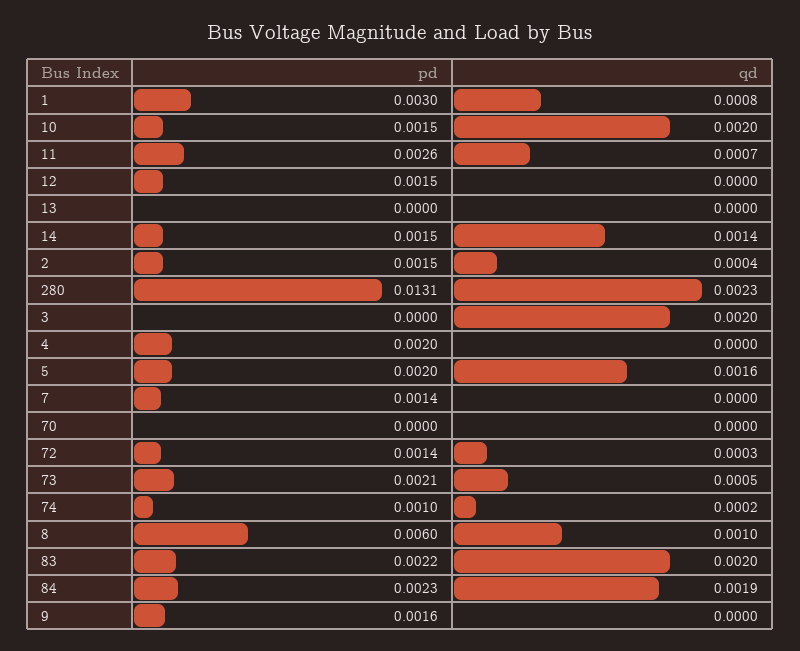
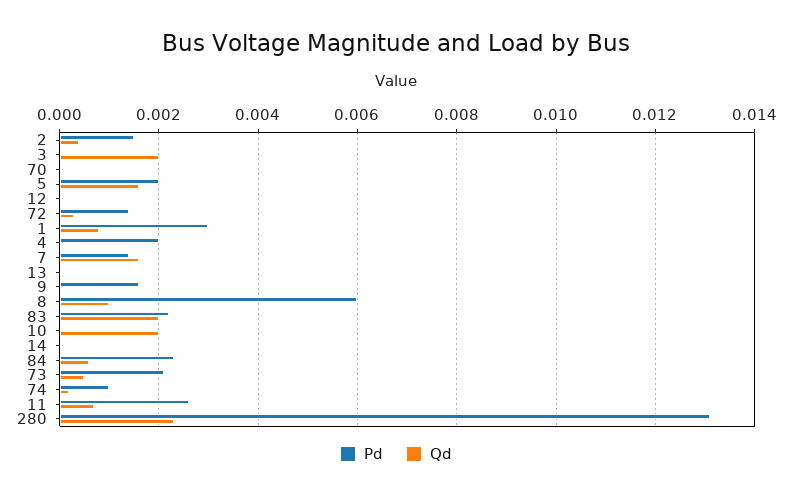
  {
    "pd": {
      "1": 0.003,
-     "10": 0.0015,
+     "10": 0,
      "11": 0.0026,
-     "12": 0.0015,
+     "12": 0,
      "13": 0,
-     "14": 0.0015,
+     "14": 0,
      "2": 0.0015,
      "280": 0.0131,
      "3": 0,
      "4": 0.002,
      "5": 0.002,
      "7": 0.0014,
      "70": 0,
      "72": 0.0014,
      "73": 0.0021,
      "74": 0.001,
      "8": 0.006,
      "83": 0.0022,
      "84": 0.0023,
      "9": 0.0016
    },
    "qd": {
      "1": 0.0008,
      "10": 0.002,
      "11": 0.0007,
      "12": 0,
      "13": 0,
-     "14": 0.0014,
+     "14": 0,
      "2": 0.0004,
      "280": 0.0023,
      "3": 0.002,
      "4": 0,
      "5": 0.0016,
-     "7": 0,
+     "7": 0.0015,
      "70": 0,
      "72": 0.0003,
      "73": 0.0005,
      "74": 0.0002,
      "8": 0.001,
      "83": 0.002,
-     "84": 0.0019,
+     "84": 0.0005,
      "9": 0
    }
  }

